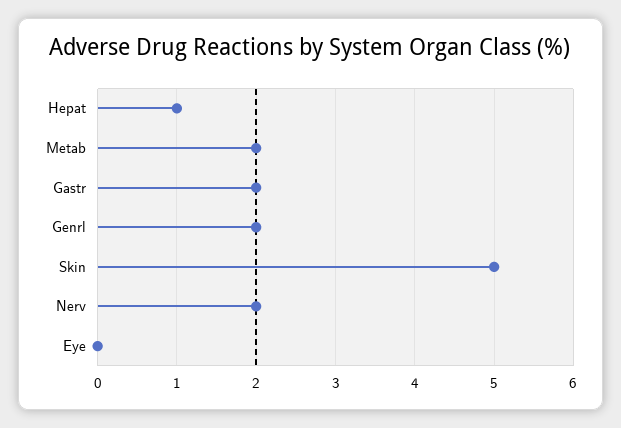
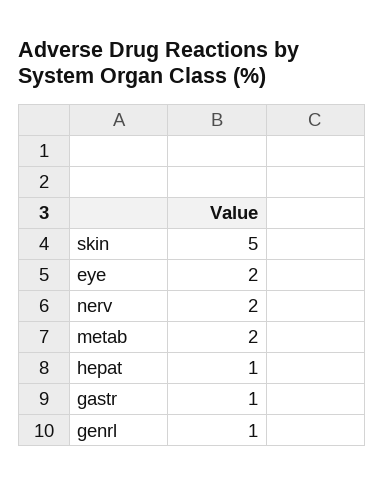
  {
    "Hepat": 1,
    "Metab": 2,
-   "Gastr": 2,
+   "Gastr": 1,
-   "Genrl": 2,
+   "Genrl": 1,
    "Skin": 5,
    "Nerv": 2,
-   "Eye": 0
+   "Eye": 2
  }

